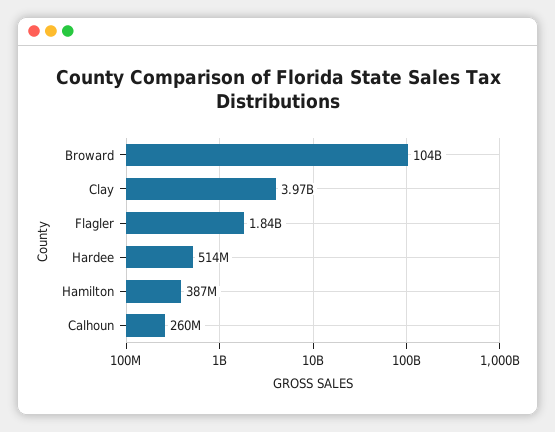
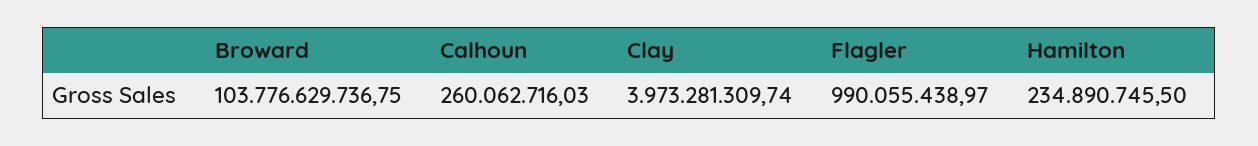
  {
    "Broward": 103776629736.75,
    "Clay": 3973281309.74,
-   "Flagler": 1840000000,
+   "Flagler": 990055438.97,
-   "Hardee": 514000000,
-   "Hamilton": 387000000,
+   "Hamilton": 234890745.5,
    "Calhoun": 260062716.03
  }

